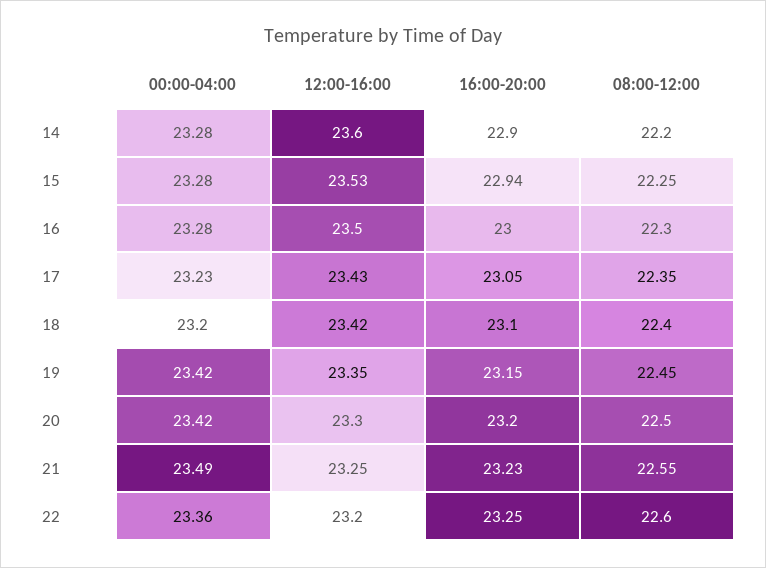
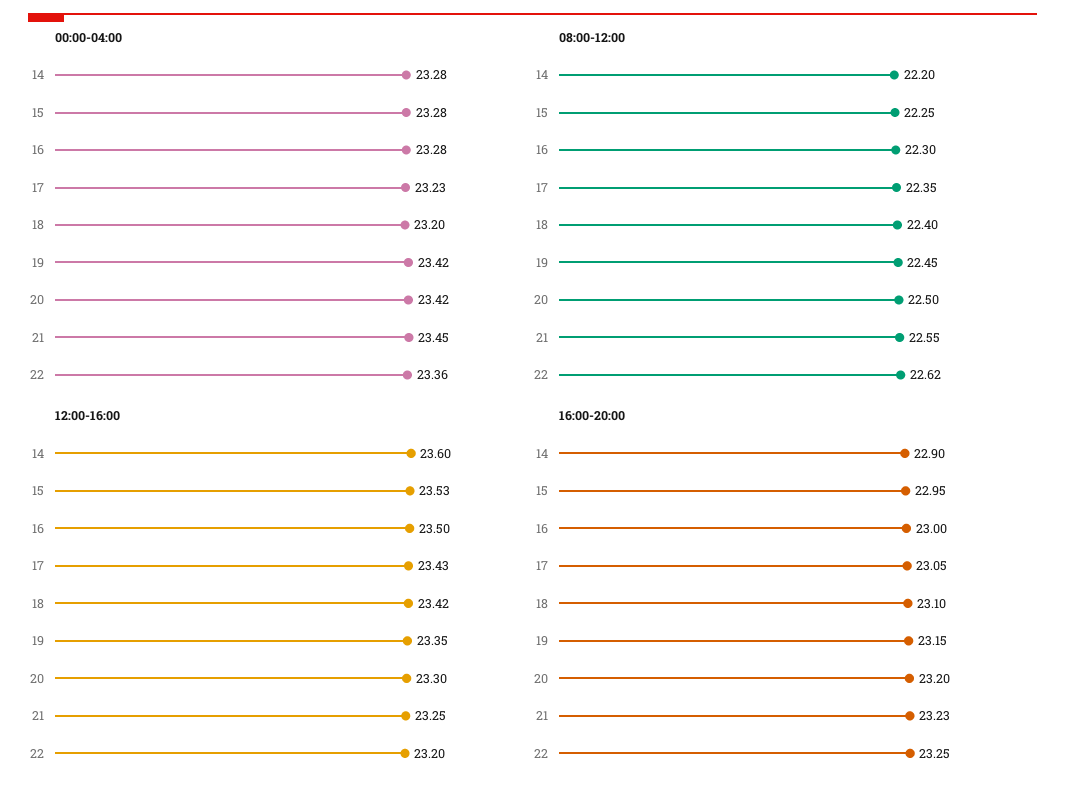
  {
    "00:00-04:00": {
      "14": 23.28,
      "15": 23.28,
      "16": 23.28,
      "17": 23.23,
      "18": 23.2,
      "19": 23.42,
      "20": 23.42,
-     "21": 23.49,
+     "21": 23.45,
      "22": 23.36
    },
    "12:00-16:00": {
      "14": 23.6,
      "15": 23.53,
      "16": 23.5,
      "17": 23.43,
      "18": 23.42,
      "19": 23.35,
      "20": 23.3,
      "21": 23.25,
      "22": 23.2
    },
    "16:00-20:00": {
      "14": 22.9,
-     "15": 22.94,
+     "15": 22.95,
      "16": 23,
      "17": 23.05,
      "18": 23.1,
      "19": 23.15,
      "20": 23.2,
      "21": 23.23,
      "22": 23.25
    },
    "08:00-12:00": {
      "14": 22.2,
      "15": 22.25,
      "16": 22.3,
      "17": 22.35,
      "18": 22.4,
      "19": 22.45,
      "20": 22.5,
      "21": 22.55,
-     "22": 22.6
+     "22": 22.62
    }
  }

